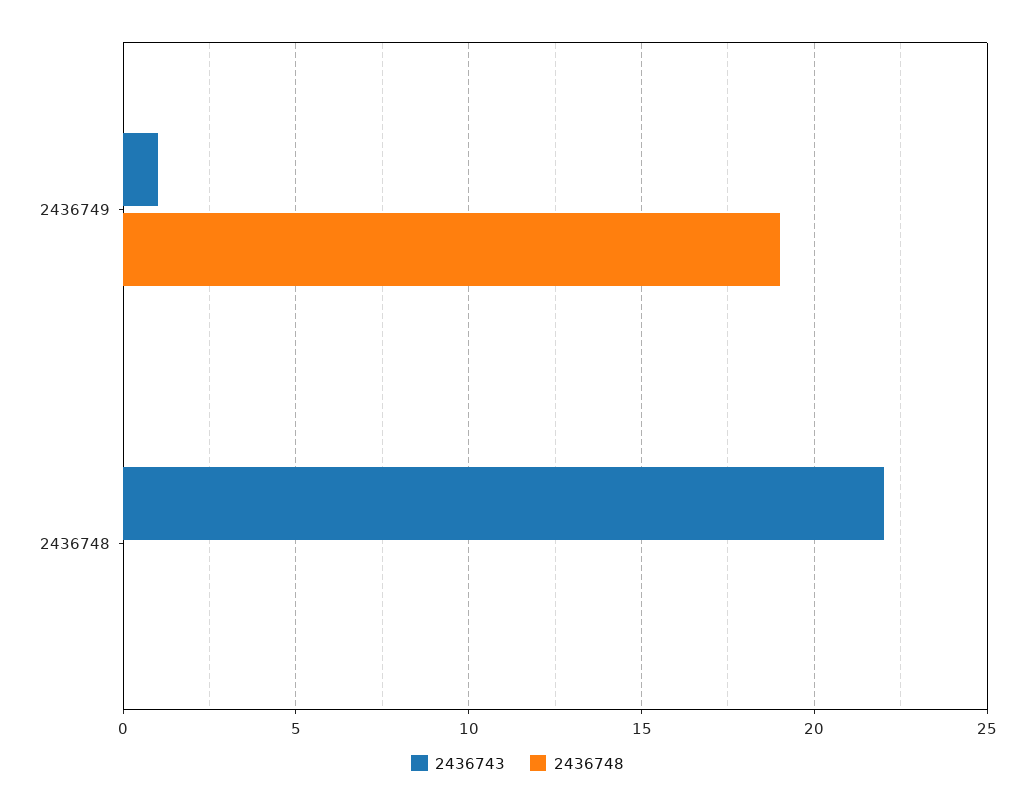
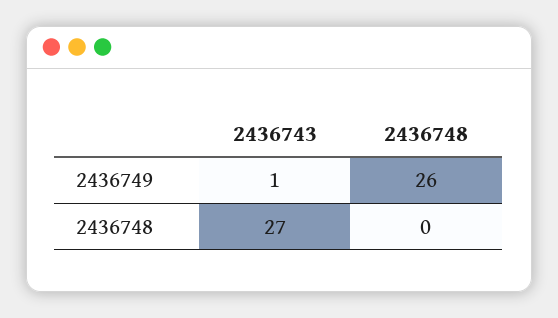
  {
    "2436743": {
      "2436749": 1,
-     "2436748": 22
+     "2436748": 27
    },
    "2436748": {
-     "2436749": 19,
+     "2436749": 26,
      "2436748": 0
    }
  }

